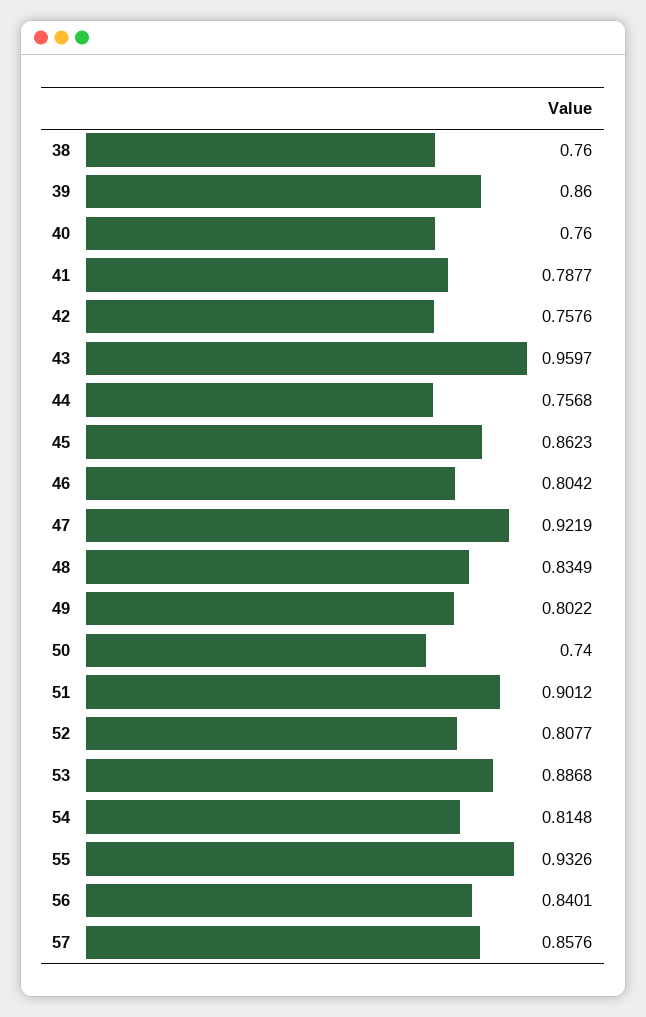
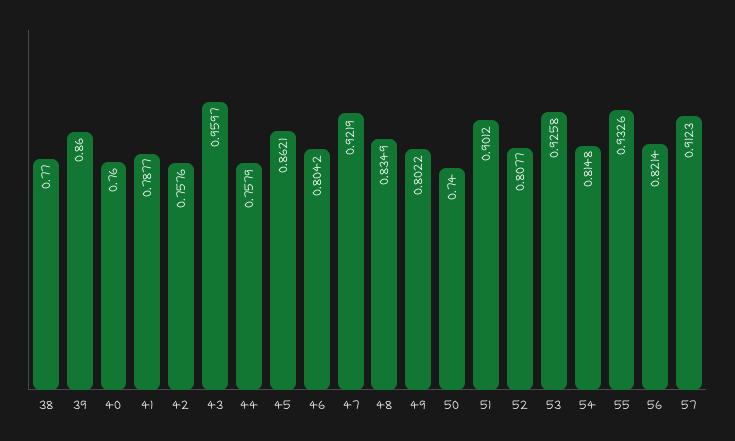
  {
-   "38": 0.76,
+   "38": 0.77,
    "39": 0.86,
    "40": 0.76,
    "41": 0.7877,
    "42": 0.7576,
    "43": 0.9597,
-   "44": 0.7568,
+   "44": 0.7579,
-   "45": 0.8623,
+   "45": 0.8621,
    "46": 0.8042,
    "47": 0.9219,
    "48": 0.8349,
    "49": 0.8022,
    "50": 0.74,
    "51": 0.9012,
    "52": 0.8077,
-   "53": 0.8868,
+   "53": 0.9258,
    "54": 0.8148,
    "55": 0.9326,
-   "56": 0.8401,
+   "56": 0.8214,
-   "57": 0.8576
+   "57": 0.9123
  }

